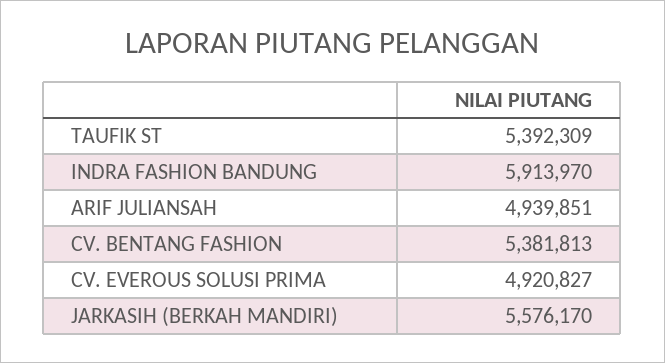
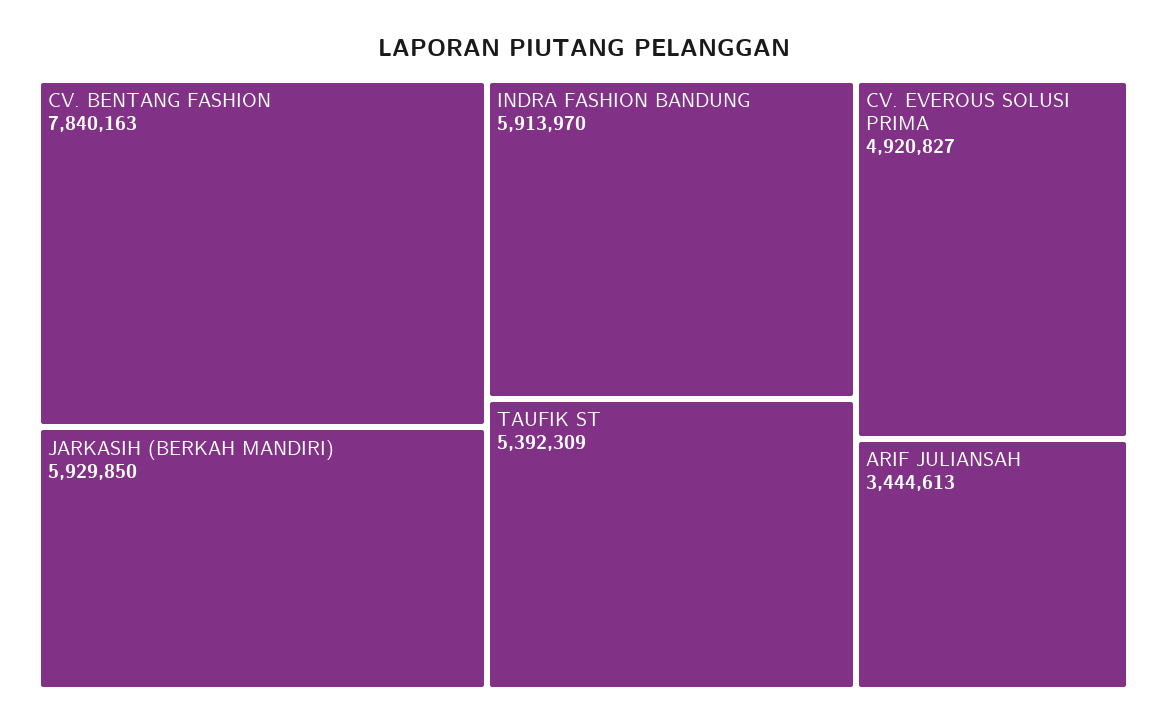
  {
    "TAUFIK ST": 5392309,
    "INDRA FASHION BANDUNG": 5913970,
-   "ARIF JULIANSAH": 4939851,
+   "ARIF JULIANSAH": 3444613,
-   "CV. BENTANG FASHION": 5381813,
+   "CV. BENTANG FASHION": 7840163,
    "CV. EVEROUS SOLUSI PRIMA": 4920827,
-   "JARKASIH (BERKAH MANDIRI)": 5576170
+   "JARKASIH (BERKAH MANDIRI)": 5929850
  }

